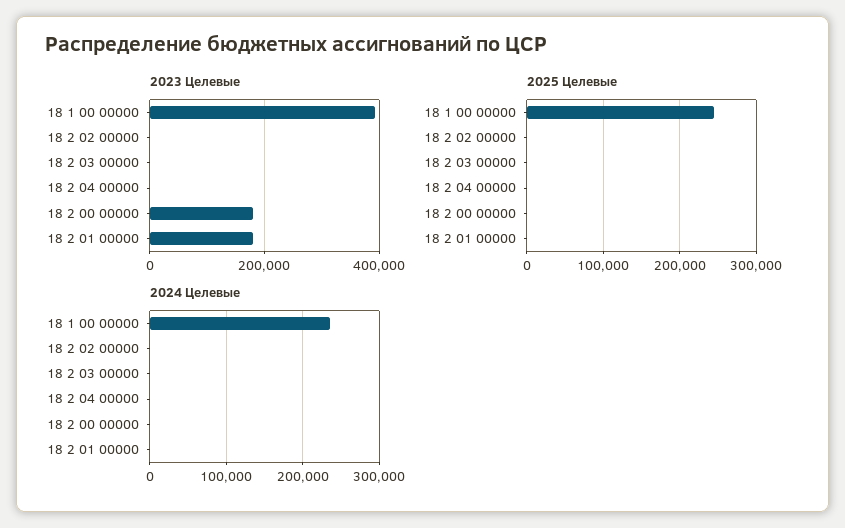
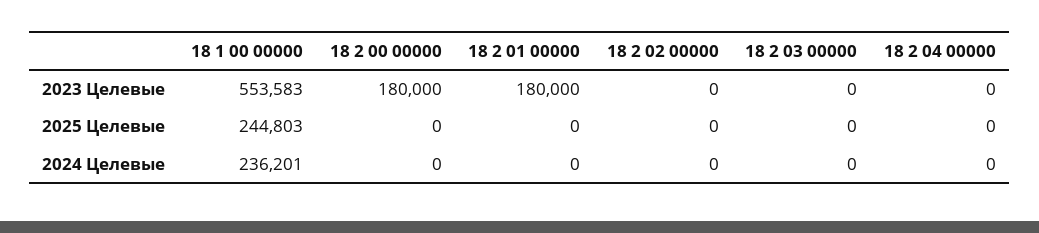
  {
    "2023 Целевые": {
-     "18 1 00 00000": 400000,
+     "18 1 00 00000": 553583,
      "18 2 02 00000": 0,
      "18 2 03 00000": 0,
      "18 2 04 00000": 0,
      "18 2 00 00000": 180000,
      "18 2 01 00000": 180000
    },
    "2025 Целевые": {
      "18 1 00 00000": 244803,
      "18 2 02 00000": 0,
      "18 2 03 00000": 0,
      "18 2 04 00000": 0,
      "18 2 00 00000": 0,
      "18 2 01 00000": 0
    },
    "2024 Целевые": {
      "18 1 00 00000": 236201,
      "18 2 02 00000": 0,
      "18 2 03 00000": 0,
      "18 2 04 00000": 0,
      "18 2 00 00000": 0,
      "18 2 01 00000": 0
    }
  }

